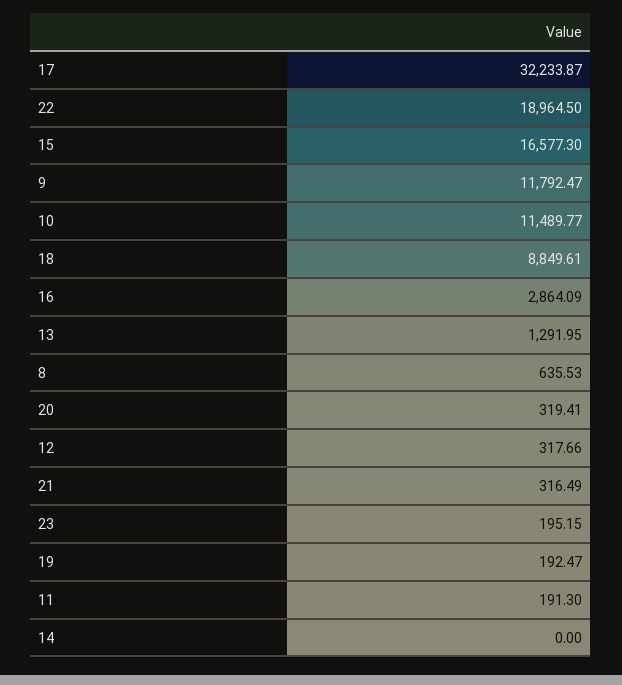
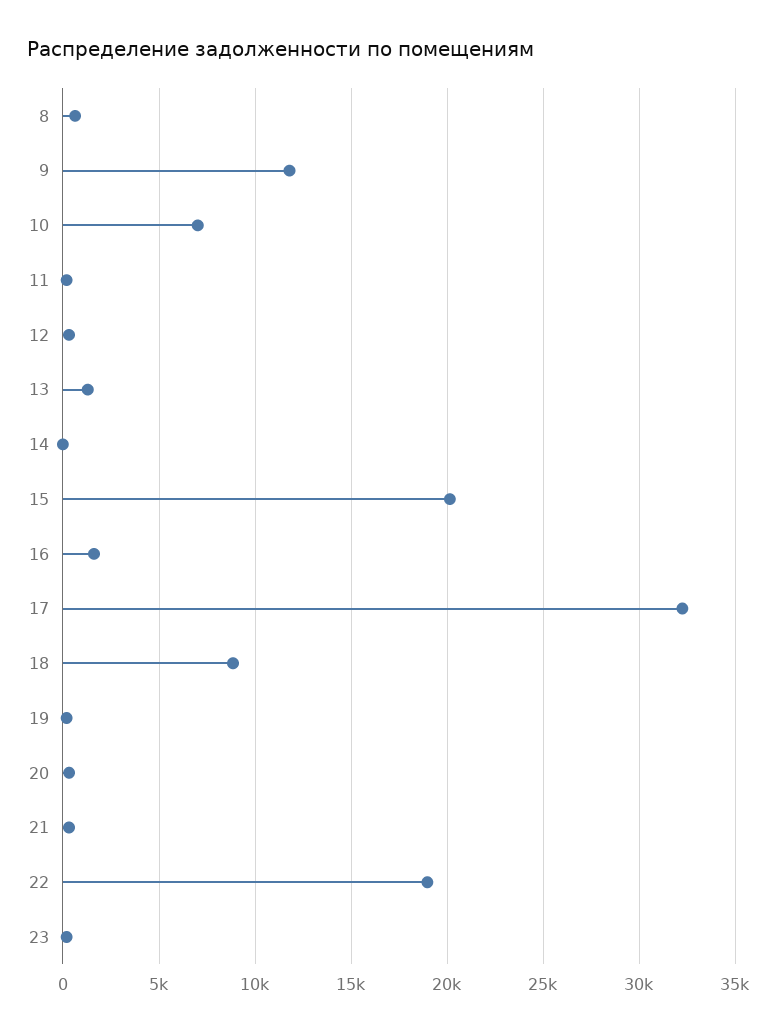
  {
    "17": 32233.87,
    "22": 18964.5,
-   "15": 16577.3,
+   "15": 20000,
    "9": 11792.47,
-   "10": 11489.77,
+   "10": 7000,
    "18": 8849.61,
-   "16": 2864.09,
+   "16": 1500,
    "13": 1291.95,
    "8": 635.53,
    "20": 319.41,
    "12": 317.66,
    "21": 316.49,
    "23": 195.15,
    "19": 192.47,
    "11": 191.3,
    "14": 0
  }

